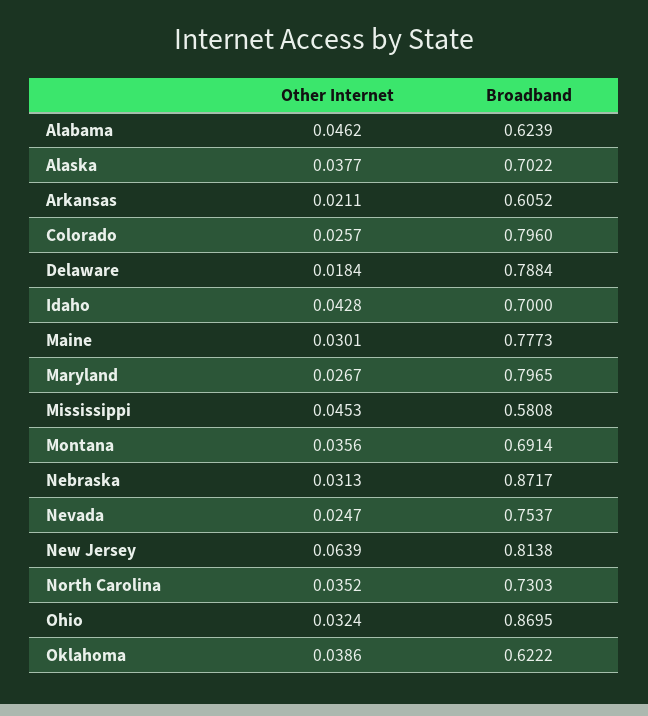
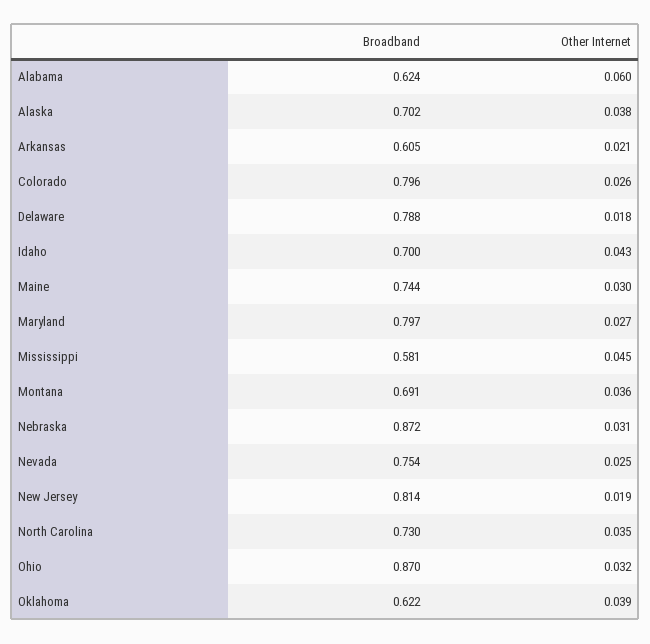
  {
    "Other Internet": {
-     "Alabama": 0.0462,
+     "Alabama": 0.06,
      "Alaska": 0.0377,
      "Arkansas": 0.0211,
      "Colorado": 0.0257,
      "Delaware": 0.0184,
      "Idaho": 0.0428,
      "Maine": 0.0301,
      "Maryland": 0.0267,
      "Mississippi": 0.0453,
      "Montana": 0.0356,
      "Nebraska": 0.0313,
      "Nevada": 0.0247,
-     "New Jersey": 0.0639,
+     "New Jersey": 0.019,
      "North Carolina": 0.0352,
      "Ohio": 0.0324,
      "Oklahoma": 0.0386
    },
    "Broadband": {
      "Alabama": 0.6239,
      "Alaska": 0.7022,
      "Arkansas": 0.6052,
      "Colorado": 0.796,
      "Delaware": 0.7884,
      "Idaho": 0.7,
-     "Maine": 0.7773,
+     "Maine": 0.744,
      "Maryland": 0.7965,
      "Mississippi": 0.5808,
      "Montana": 0.6914,
      "Nebraska": 0.8717,
      "Nevada": 0.7537,
      "New Jersey": 0.8138,
      "North Carolina": 0.7303,
      "Ohio": 0.8695,
      "Oklahoma": 0.6222
    }
  }

